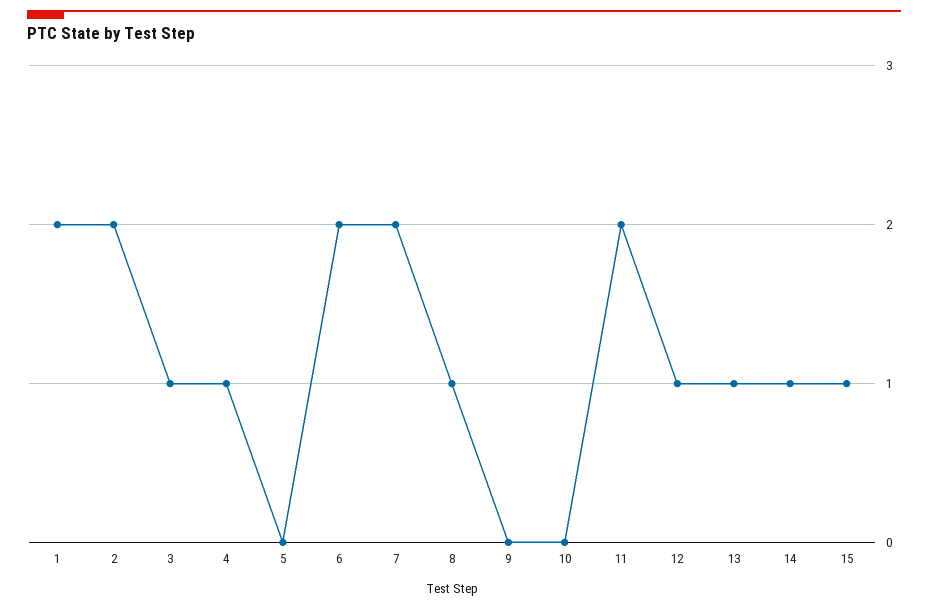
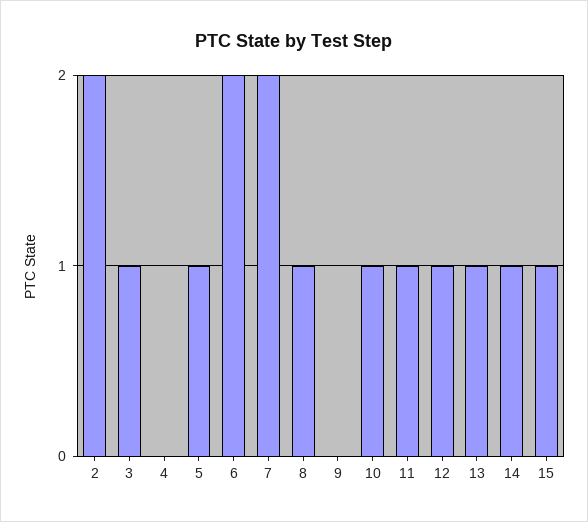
  {
-   "1": 2,
    "2": 2,
    "3": 1,
-   "4": 1,
+   "4": 0,
-   "5": 0,
+   "5": 1,
    "6": 2,
    "7": 2,
    "8": 1,
    "9": 0,
-   "10": 0,
+   "10": 1,
-   "11": 2,
+   "11": 1,
    "12": 1,
    "13": 1,
    "14": 1,
    "15": 1
  }

